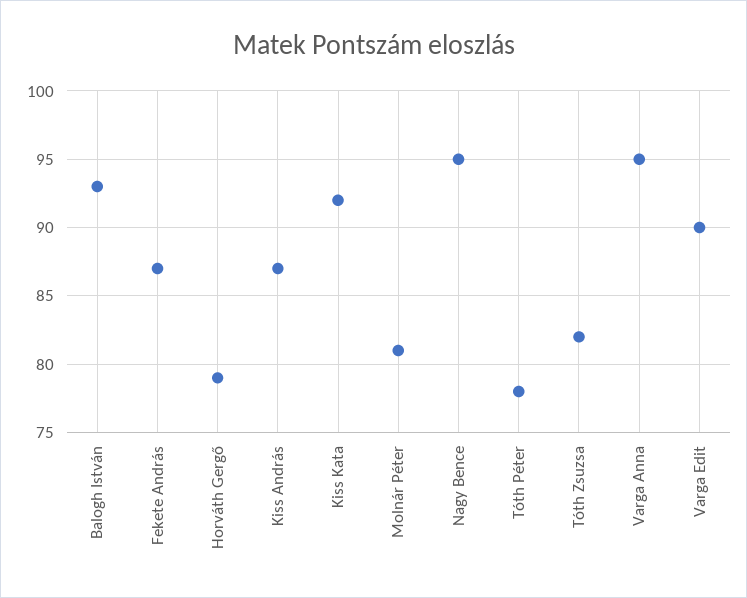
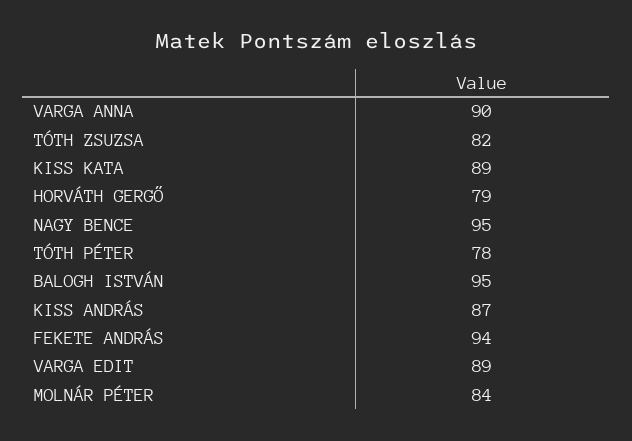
  {
-   "Balogh István": 93,
+   "Balogh István": 95,
-   "Fekete András": 87,
+   "Fekete András": 94,
    "Horváth Gergő": 79,
    "Kiss András": 87,
-   "Kiss Kata": 92,
+   "Kiss Kata": 89,
-   "Molnár Péter": 81,
+   "Molnár Péter": 84,
    "Nagy Bence": 95,
    "Tóth Péter": 78,
    "Tóth Zsuzsa": 82,
-   "Varga Anna": 95,
+   "Varga Anna": 90,
-   "Varga Edit": 90
+   "Varga Edit": 89
  }

